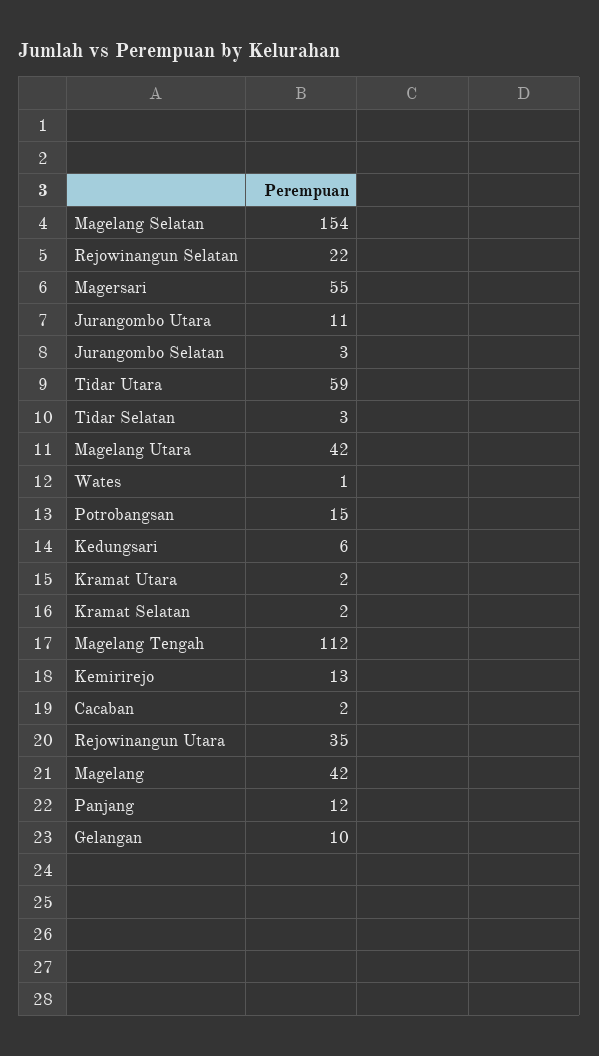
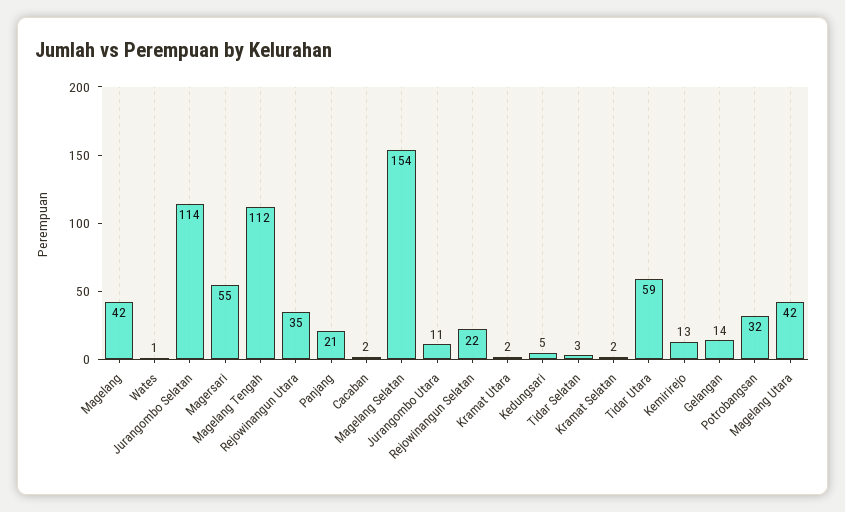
  {
    "Magelang Selatan": 154,
    "Rejowinangun Selatan": 22,
    "Magersari": 55,
    "Jurangombo Utara": 11,
-   "Jurangombo Selatan": 3,
+   "Jurangombo Selatan": 114,
    "Tidar Utara": 59,
    "Tidar Selatan": 3,
    "Magelang Utara": 42,
    "Wates": 1,
-   "Potrobangsan": 15,
+   "Potrobangsan": 32,
-   "Kedungsari": 6,
+   "Kedungsari": 5,
    "Kramat Utara": 2,
    "Kramat Selatan": 2,
    "Magelang Tengah": 112,
    "Kemirirejo": 13,
    "Cacaban": 2,
    "Rejowinangun Utara": 35,
    "Magelang": 42,
-   "Panjang": 12,
+   "Panjang": 21,
-   "Gelangan": 10
+   "Gelangan": 14
  }

